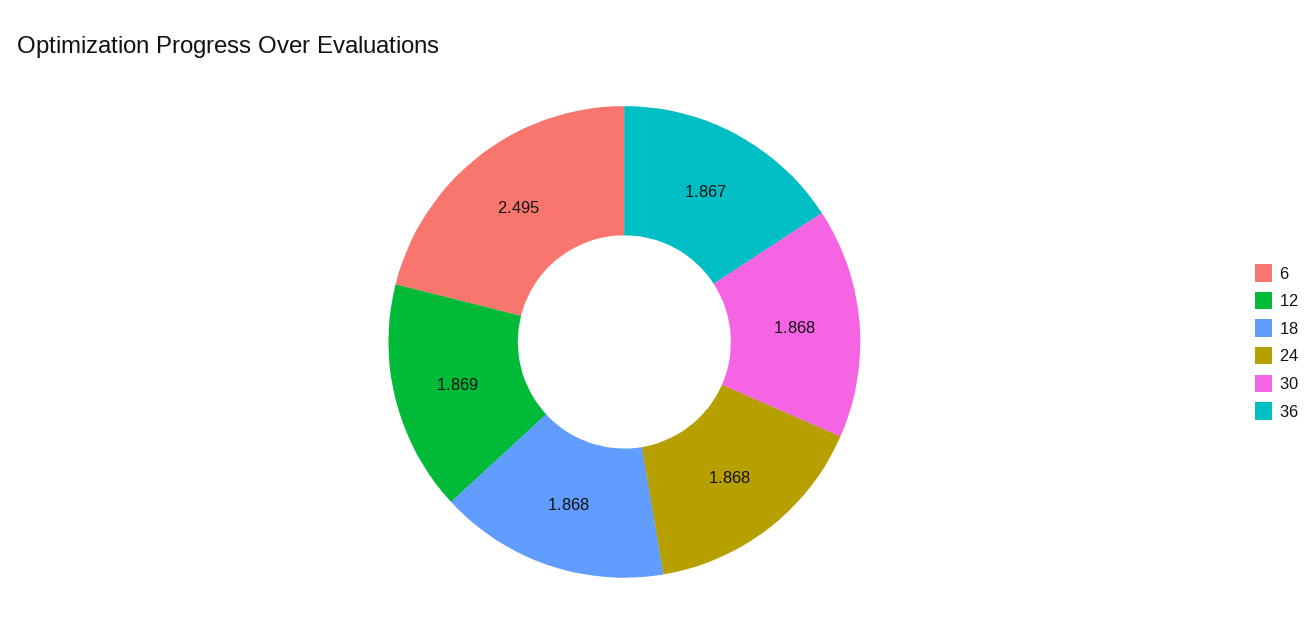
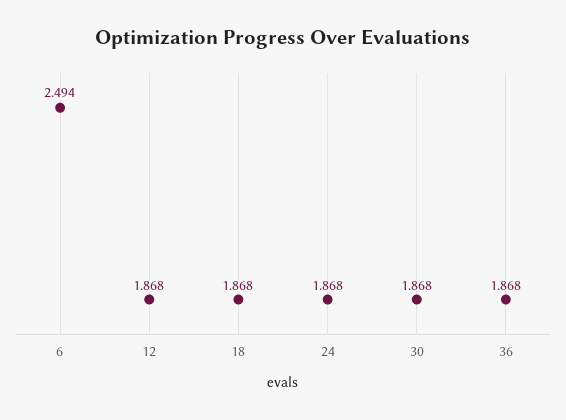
  {
-   "6": 2.495,
+   "6": 2.494,
-   "12": 1.869,
+   "12": 1.868,
    "18": 1.868,
    "24": 1.868,
    "30": 1.868,
-   "36": 1.867
+   "36": 1.868
  }

